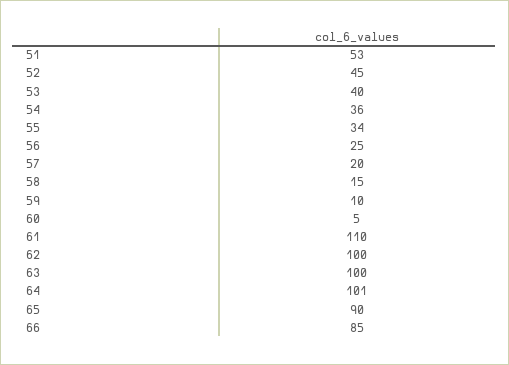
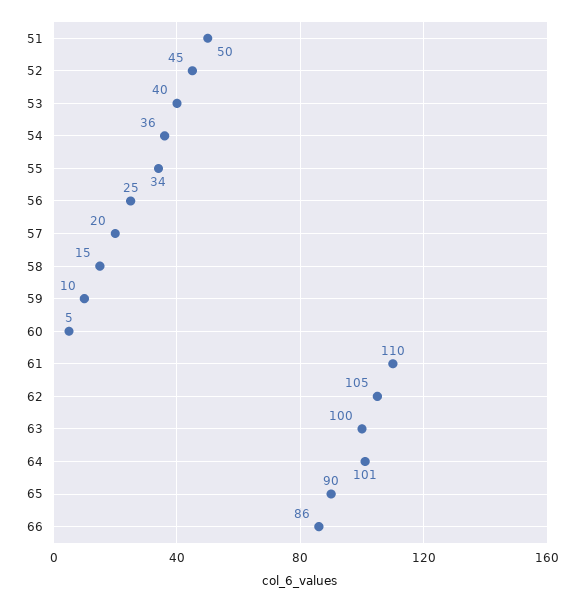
  {
-   "51": 53,
+   "51": 50,
    "52": 45,
    "53": 40,
    "54": 36,
    "55": 34,
    "56": 25,
    "57": 20,
    "58": 15,
    "59": 10,
    "60": 5,
    "61": 110,
-   "62": 100,
+   "62": 105,
    "63": 100,
    "64": 101,
    "65": 90,
-   "66": 85
+   "66": 86
  }

